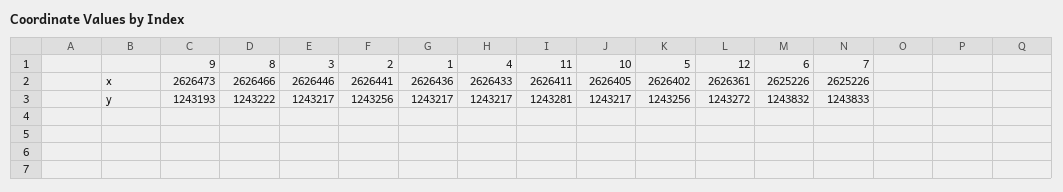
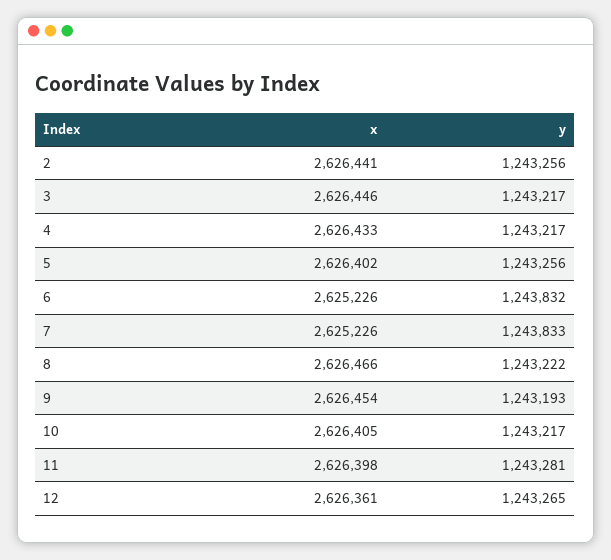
  {
    "9": {
-     "x": 2626473,
+     "x": 2626454,
      "y": 1243193
    },
    "8": {
      "x": 2626466,
      "y": 1243222
    },
    "3": {
      "x": 2626446,
      "y": 1243217
    },
    "2": {
      "x": 2626441,
      "y": 1243256
    },
-   "1": {
-     "x": 2626436,
-     "y": 1243217
-   },
    "4": {
      "x": 2626433,
      "y": 1243217
    },
    "11": {
-     "x": 2626411,
+     "x": 2626398,
      "y": 1243281
    },
    "10": {
      "x": 2626405,
      "y": 1243217
    },
    "5": {
      "x": 2626402,
      "y": 1243256
    },
    "12": {
      "x": 2626361,
-     "y": 1243272
+     "y": 1243265
    },
    "6": {
      "x": 2625226,
      "y": 1243832
    },
    "7": {
      "x": 2625226,
      "y": 1243833
    }
  }

